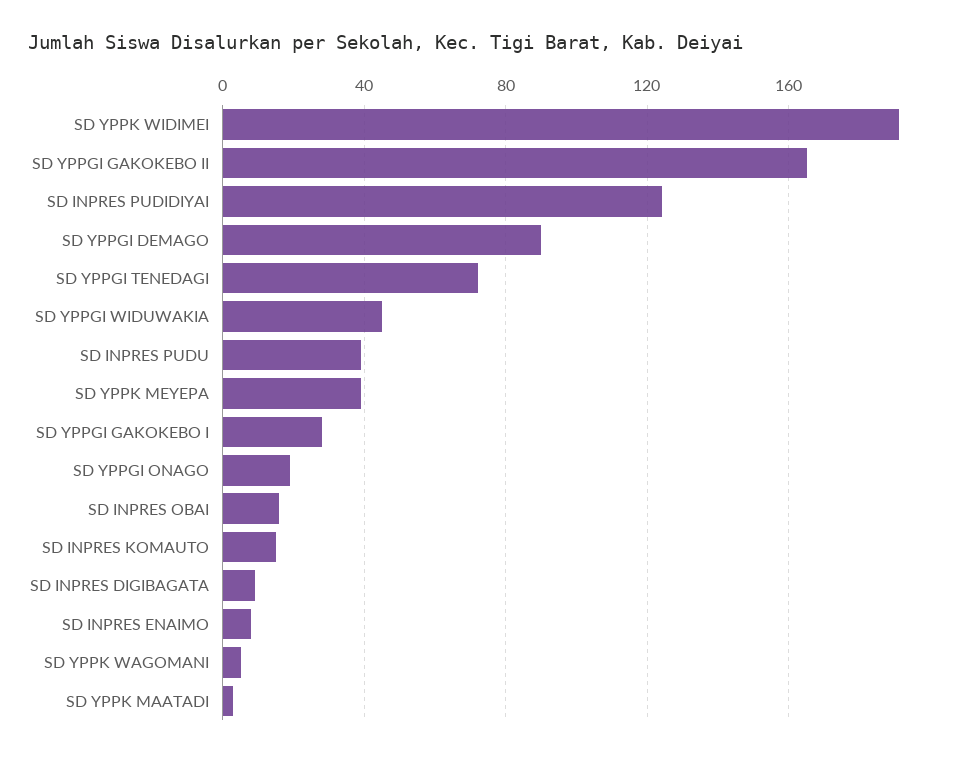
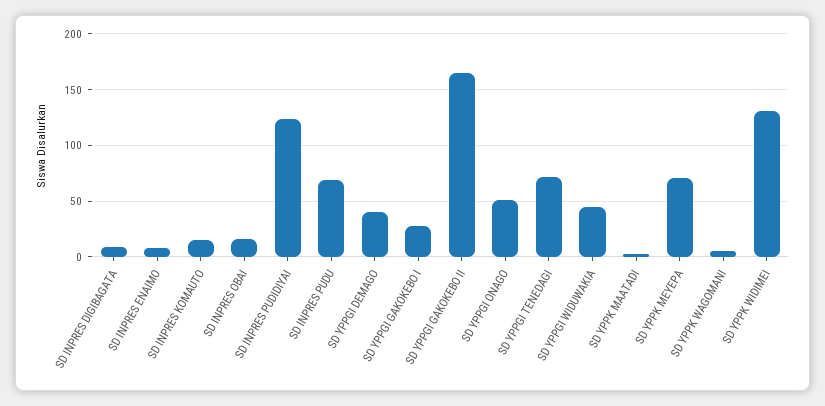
  {
-   "SD YPPK WIDIMEI": 190,
+   "SD YPPK WIDIMEI": 130,
    "SD YPPGI GAKOKEBO II": 165,
    "SD INPRES PUDIDIYAI": 125,
-   "SD YPPGI DEMAGO": 90,
+   "SD YPPGI DEMAGO": 40,
    "SD YPPGI TENEDAGI": 70,
    "SD YPPGI WIDUWAKIA": 45,
-   "SD INPRES PUDU": 40,
+   "SD INPRES PUDU": 70,
-   "SD YPPK MEYEPA": 40,
+   "SD YPPK MEYEPA": 70,
    "SD YPPGI GAKOKEBO I": 30,
-   "SD YPPGI ONAGO": 20,
+   "SD YPPGI ONAGO": 50,
    "SD INPRES OBAI": 15,
    "SD INPRES KOMAUTO": 15,
    "SD INPRES DIGIBAGATA": 10,
    "SD INPRES ENAIMO": 10,
    "SD YPPK WAGOMANI": 5,
    "SD YPPK MAATADI": 5
  }

